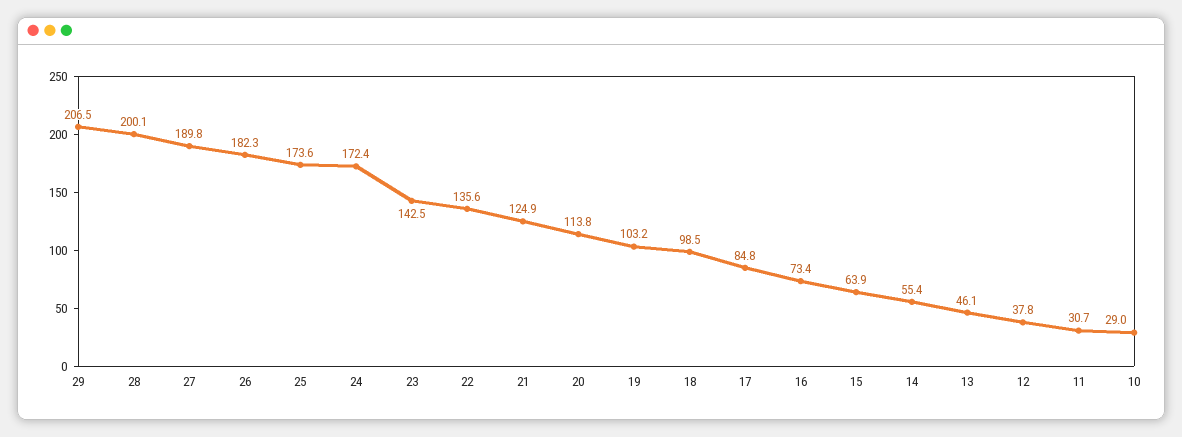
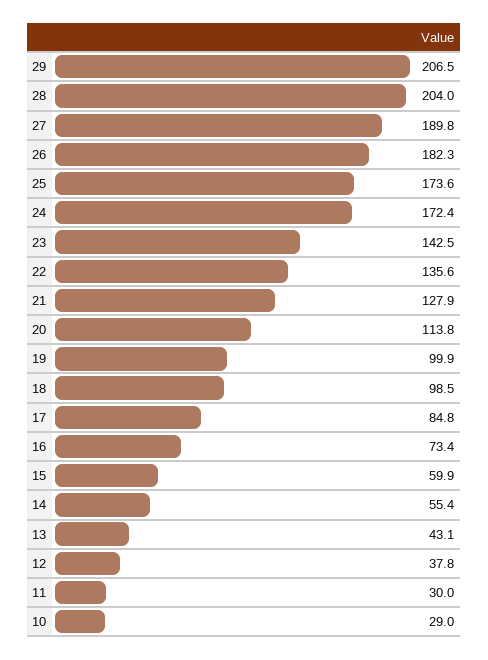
  {
    "29": 206.5,
-   "28": 200.1,
+   "28": 204,
    "27": 189.8,
    "26": 182.3,
    "25": 173.6,
    "24": 172.4,
    "23": 142.5,
    "22": 135.6,
-   "21": 124.9,
+   "21": 127.9,
    "20": 113.8,
-   "19": 103.2,
+   "19": 99.9,
    "18": 98.5,
    "17": 84.8,
    "16": 73.4,
-   "15": 63.9,
+   "15": 59.9,
    "14": 55.4,
-   "13": 46.1,
+   "13": 43.1,
    "12": 37.8,
-   "11": 30.7,
+   "11": 30,
    "10": 29
  }

